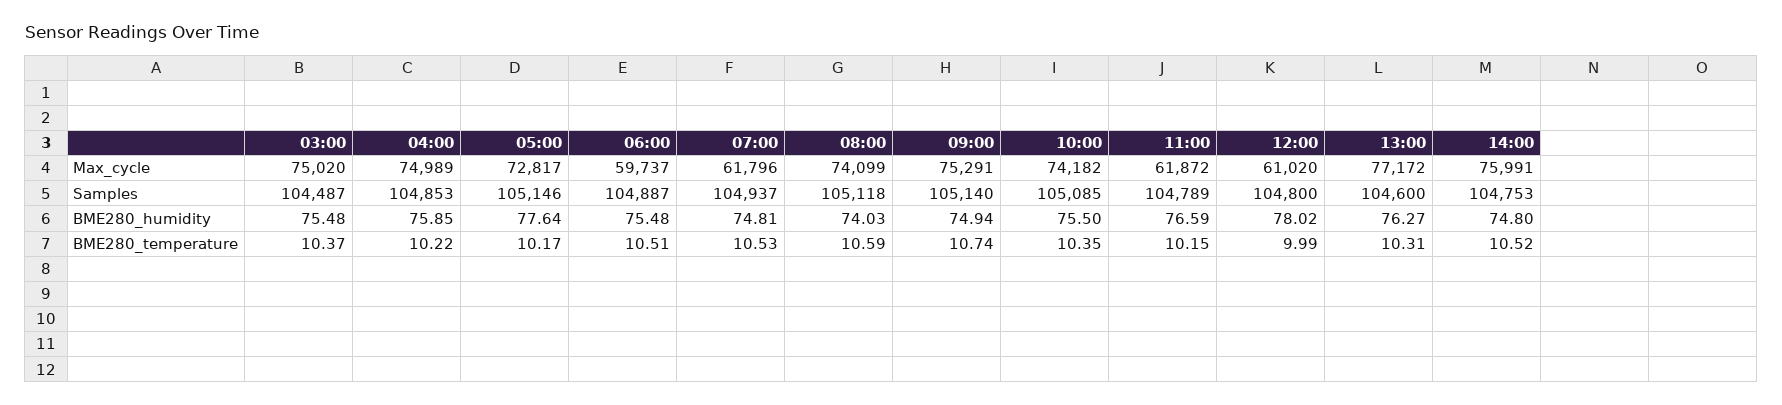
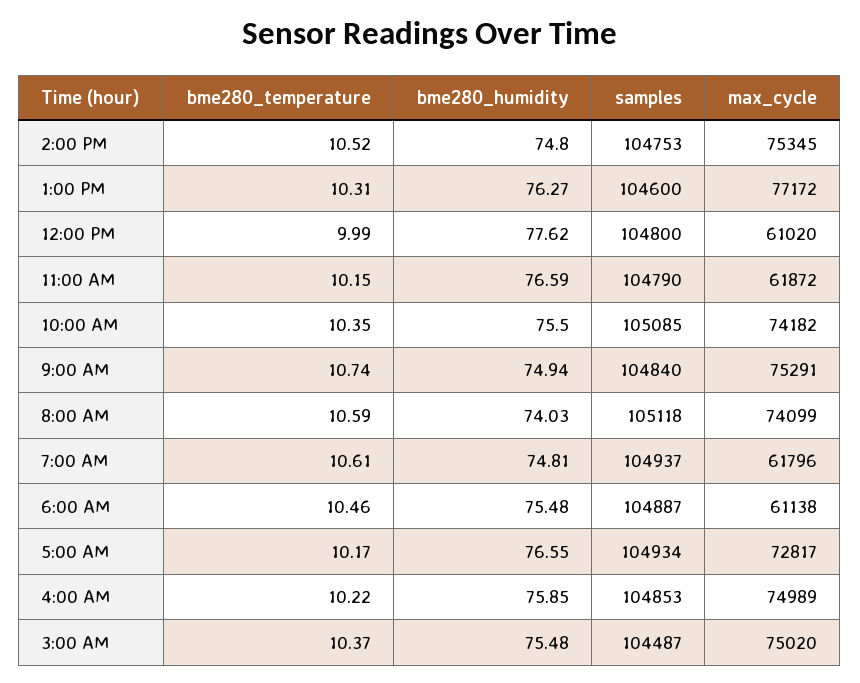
  {
    "03:00": {
      "Max_cycle": 75020,
      "Samples": 104487,
      "BME280_humidity": 75.48,
      "BME280_temperature": 10.37
    },
    "04:00": {
      "Max_cycle": 74989,
      "Samples": 104853,
      "BME280_humidity": 75.85,
      "BME280_temperature": 10.22
    },
    "05:00": {
      "Max_cycle": 72817,
-     "Samples": 105146,
+     "Samples": 104934,
-     "BME280_humidity": 77.64,
+     "BME280_humidity": 76.55,
      "BME280_temperature": 10.17
    },
    "06:00": {
-     "Max_cycle": 59737,
+     "Max_cycle": 61138,
      "Samples": 104887,
      "BME280_humidity": 75.48,
-     "BME280_temperature": 10.51
+     "BME280_temperature": 10.46
    },
    "07:00": {
      "Max_cycle": 61796,
      "Samples": 104937,
      "BME280_humidity": 74.81,
-     "BME280_temperature": 10.53
+     "BME280_temperature": 10.61
    },
    "08:00": {
      "Max_cycle": 74099,
      "Samples": 105118,
      "BME280_humidity": 74.03,
      "BME280_temperature": 10.59
    },
    "09:00": {
      "Max_cycle": 75291,
-     "Samples": 105140,
+     "Samples": 104840,
      "BME280_humidity": 74.94,
      "BME280_temperature": 10.74
    },
    "10:00": {
      "Max_cycle": 74182,
      "Samples": 105085,
      "BME280_humidity": 75.5,
      "BME280_temperature": 10.35
    },
    "11:00": {
      "Max_cycle": 61872,
-     "Samples": 104789,
+     "Samples": 104790,
      "BME280_humidity": 76.59,
      "BME280_temperature": 10.15
    },
    "12:00": {
      "Max_cycle": 61020,
      "Samples": 104800,
-     "BME280_humidity": 78.02,
+     "BME280_humidity": 77.62,
      "BME280_temperature": 9.99
    },
    "13:00": {
      "Max_cycle": 77172,
      "Samples": 104600,
      "BME280_humidity": 76.27,
      "BME280_temperature": 10.31
    },
    "14:00": {
-     "Max_cycle": 75991,
+     "Max_cycle": 75345,
      "Samples": 104753,
      "BME280_humidity": 74.8,
      "BME280_temperature": 10.52
    }
  }

